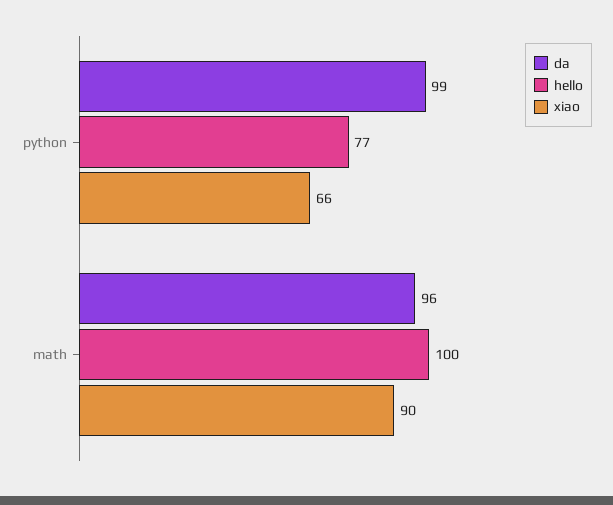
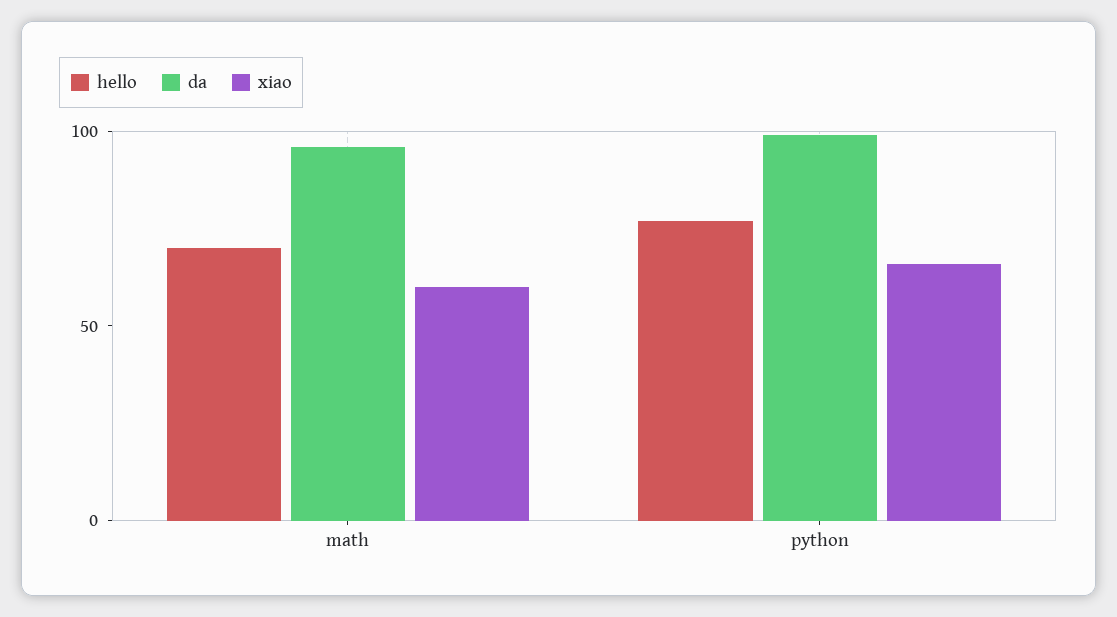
  {
    "da": {
      "python": 99,
      "math": 96
    },
    "hello": {
      "python": 77,
-     "math": 100
+     "math": 70
    },
    "xiao": {
      "python": 66,
-     "math": 90
+     "math": 60
    }
  }

